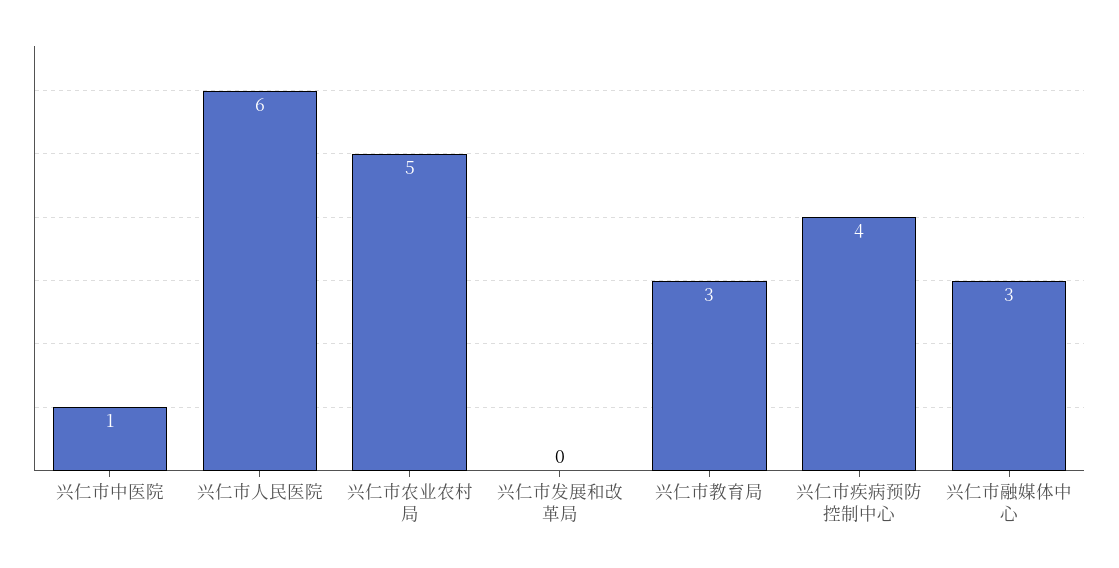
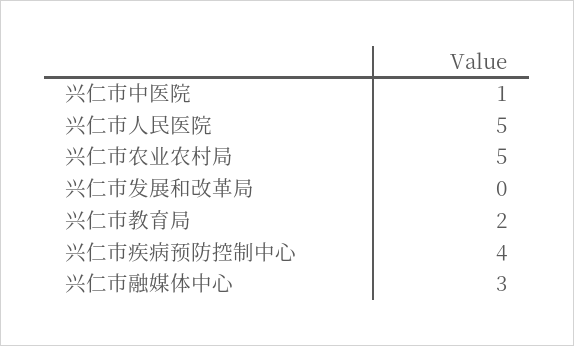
  {
    "兴仁市中医院": 1,
-   "兴仁市人民医院": 6,
+   "兴仁市人民医院": 5,
    "兴仁市农业农村局": 5,
    "兴仁市发展和改革局": 0,
-   "兴仁市教育局": 3,
+   "兴仁市教育局": 2,
    "兴仁市疾病预防控制中心": 4,
    "兴仁市融媒体中心": 3
  }

